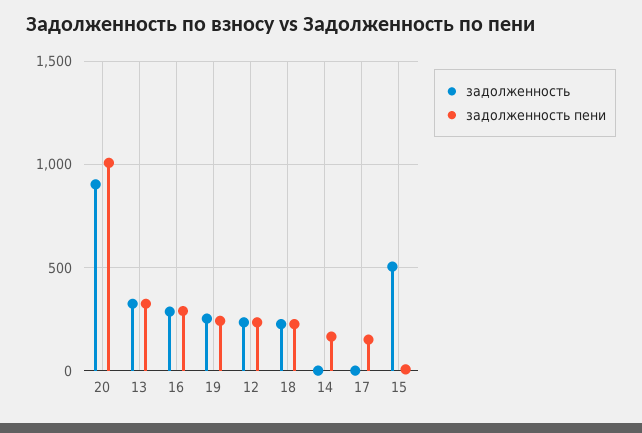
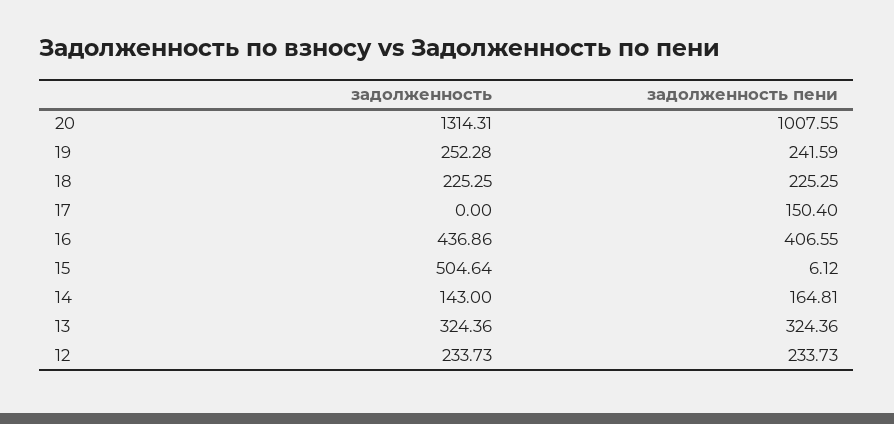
  {
    "задолженность": {
-     "20": 900,
+     "20": 1314.31,
      "13": 324.36,
-     "16": 300,
+     "16": 436.86,
      "19": 252.28,
      "12": 233.73,
      "18": 225.25,
-     "14": 0,
+     "14": 143,
      "17": 0,
      "15": 504.64
    },
    "задолженность пени": {
      "20": 1007.55,
      "13": 324.36,
-     "16": 300,
+     "16": 406.55,
      "19": 241.59,
      "12": 233.73,
      "18": 225.25,
      "14": 164.81,
      "17": 150.4,
      "15": 6.12
    }
  }

